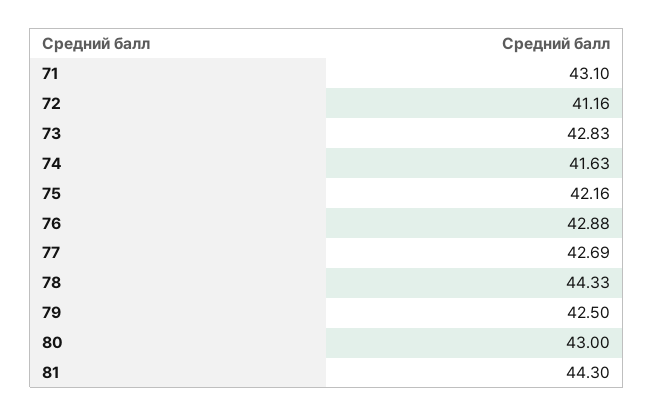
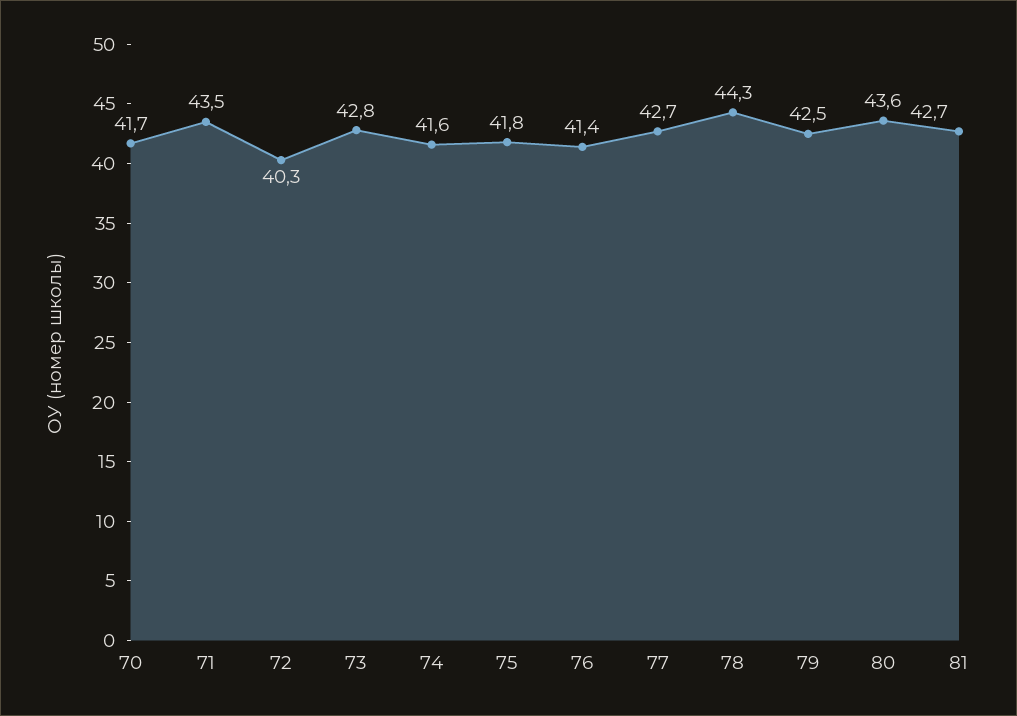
  {
-   "71": 43.1,
+   "71": 43.5,
-   "72": 41.16,
+   "72": 40.3,
    "73": 42.83,
    "74": 41.63,
-   "75": 42.16,
+   "75": 41.8,
-   "76": 42.88,
+   "76": 41.4,
    "77": 42.69,
    "78": 44.33,
    "79": 42.5,
-   "80": 43,
+   "80": 43.6,
-   "81": 44.3
+   "81": 42.7,
+   "70": 41.7
  }

